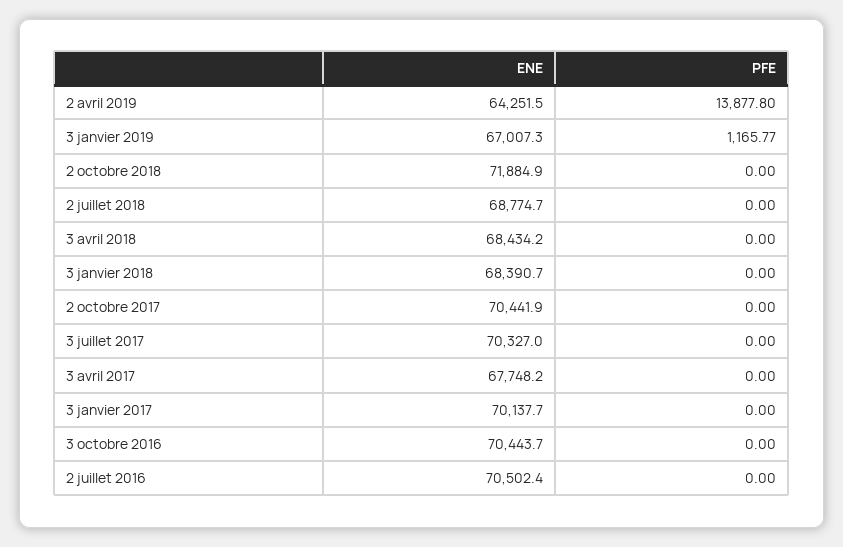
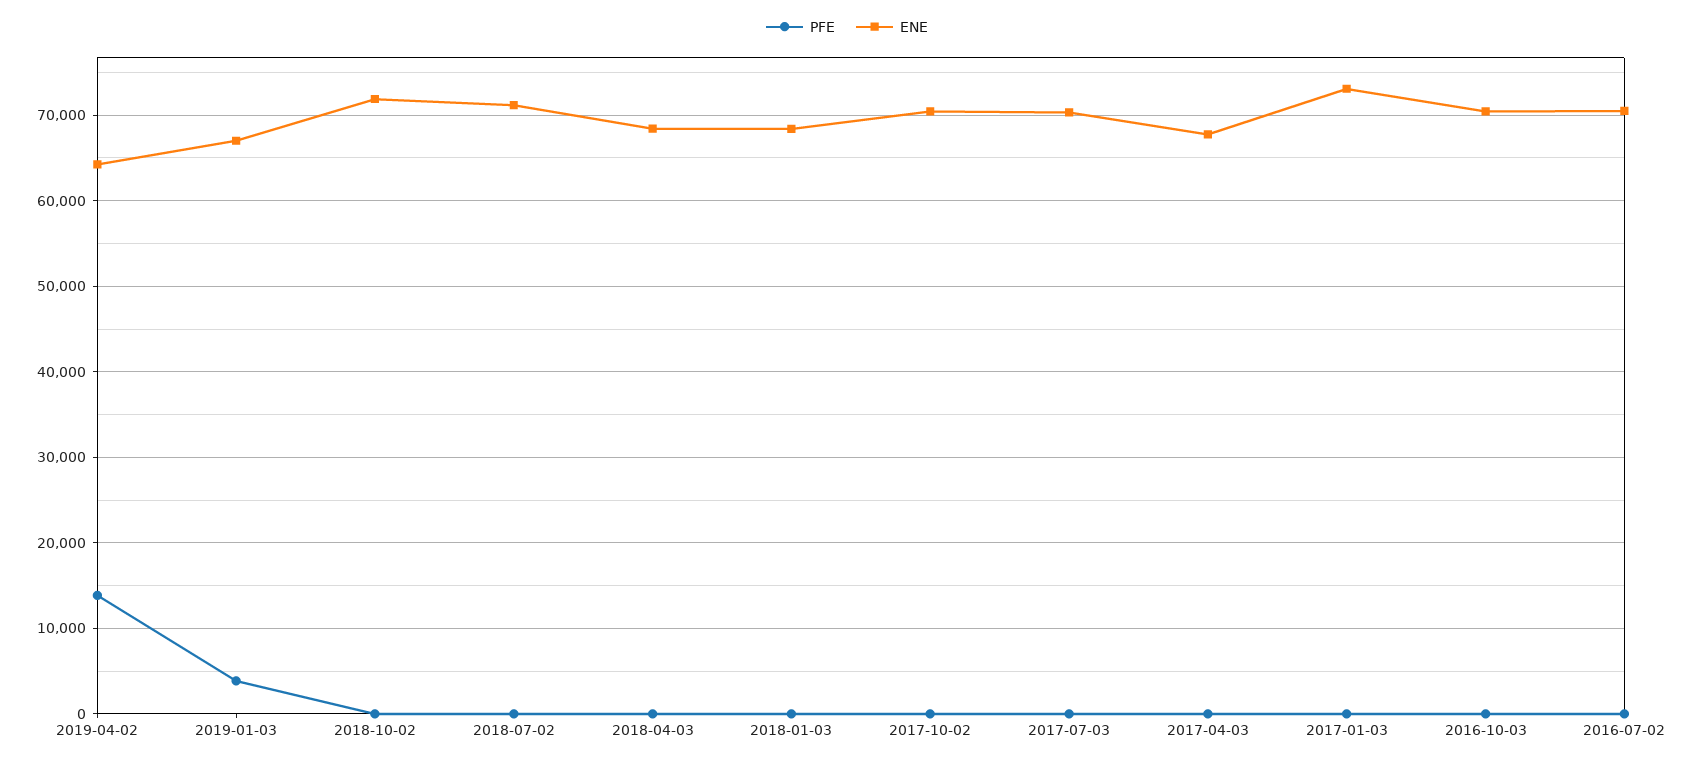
  {
    "ENE": {
      "2 avril 2019": 64251.5,
      "3 janvier 2019": 67007.3,
      "2 octobre 2018": 71884.9,
-     "2 juillet 2018": 68774.7,
+     "2 juillet 2018": 71000,
      "3 avril 2018": 68434.2,
      "3 janvier 2018": 68390.7,
      "2 octobre 2017": 70441.9,
      "3 juillet 2017": 70327,
      "3 avril 2017": 67748.2,
-     "3 janvier 2017": 70137.7,
+     "3 janvier 2017": 73000,
      "3 octobre 2016": 70443.7,
      "2 juillet 2016": 70502.4
    },
    "PFE": {
      "2 avril 2019": 13877.8,
-     "3 janvier 2019": 1165.77,
+     "3 janvier 2019": 4000,
      "2 octobre 2018": 0,
      "2 juillet 2018": 0,
      "3 avril 2018": 0,
      "3 janvier 2018": 0,
      "2 octobre 2017": 0,
      "3 juillet 2017": 0,
      "3 avril 2017": 0,
      "3 janvier 2017": 0,
      "3 octobre 2016": 0,
      "2 juillet 2016": 0
    }
  }

